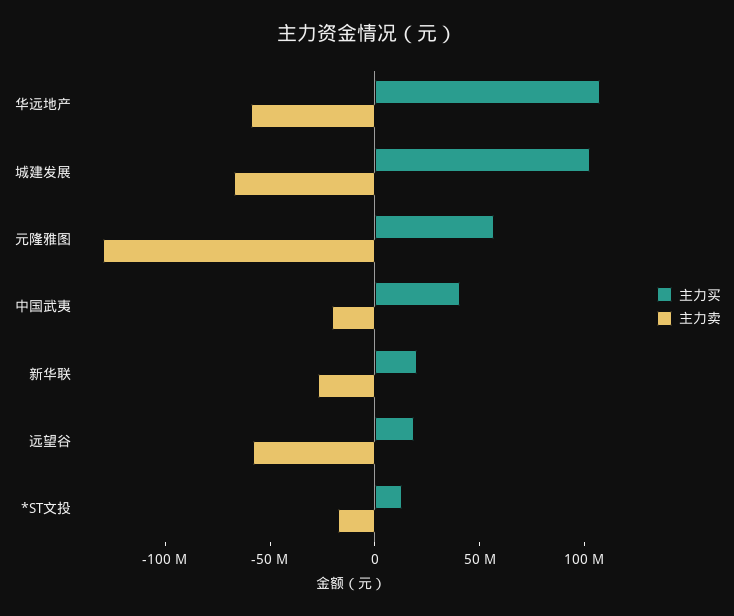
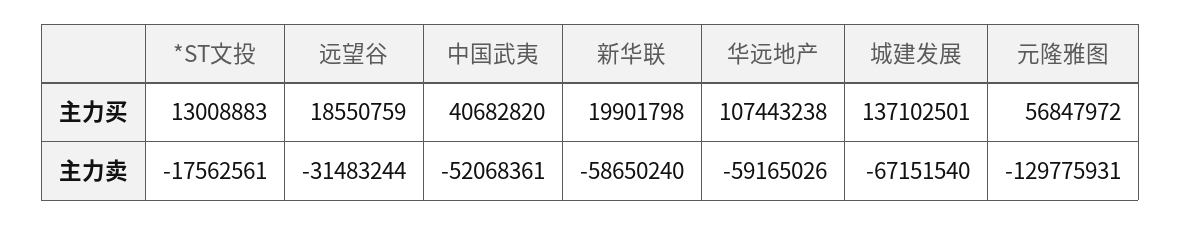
  {
    "主力买": {
      "华远地产": 107443238,
-     "城建发展": 100000000,
+     "城建发展": 137102501,
      "元隆雅图": 56847972,
      "中国武夷": 40682820,
      "新华联": 19901798,
      "远望谷": 18550759,
      "*ST文投": 13008883
    },
    "主力卖": {
      "华远地产": -59165026,
      "城建发展": -67151540,
      "元隆雅图": -129775931,
-     "中国武夷": -20000000,
+     "中国武夷": -52068361,
-     "新华联": -30000000,
+     "新华联": -58650240,
-     "远望谷": -60000000,
+     "远望谷": -31483244,
      "*ST文投": -17562561
    }
  }

